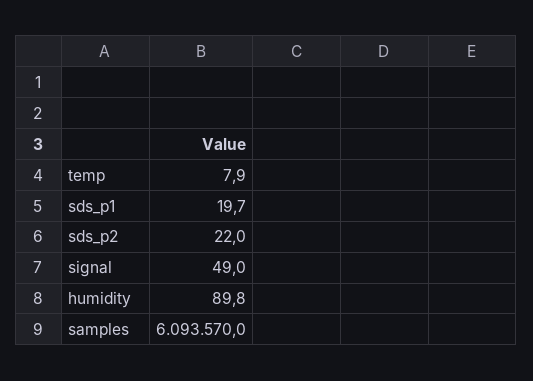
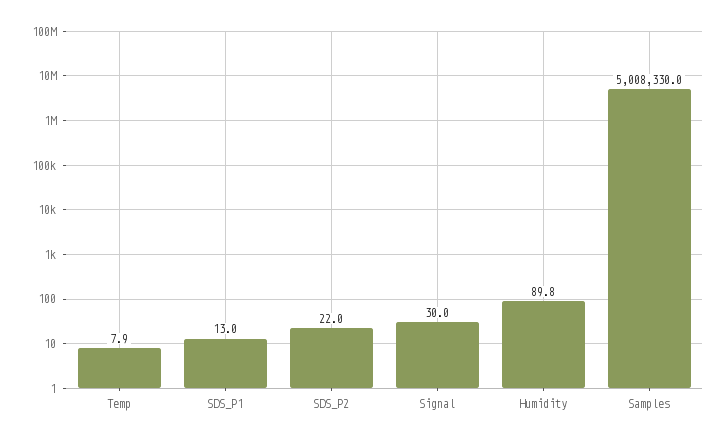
  {
    "temp": 7.9,
-   "sds_p1": 19.7,
+   "sds_p1": 13,
    "sds_p2": 22,
-   "signal": 49,
+   "signal": 30,
    "humidity": 89.8,
-   "samples": 6093570
+   "samples": 5008330
  }

